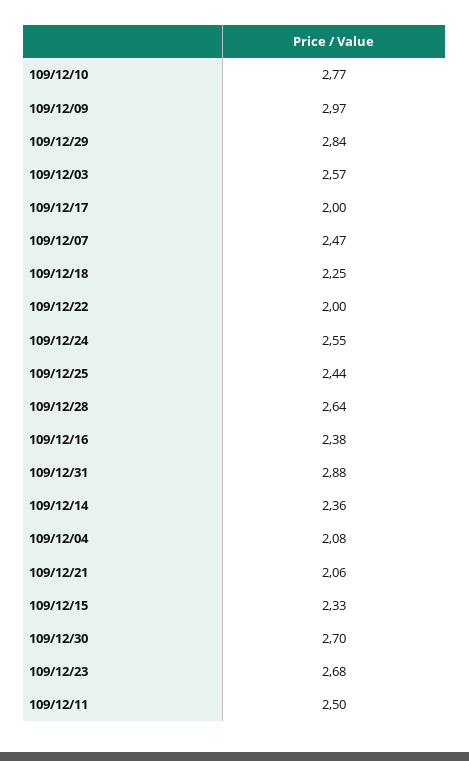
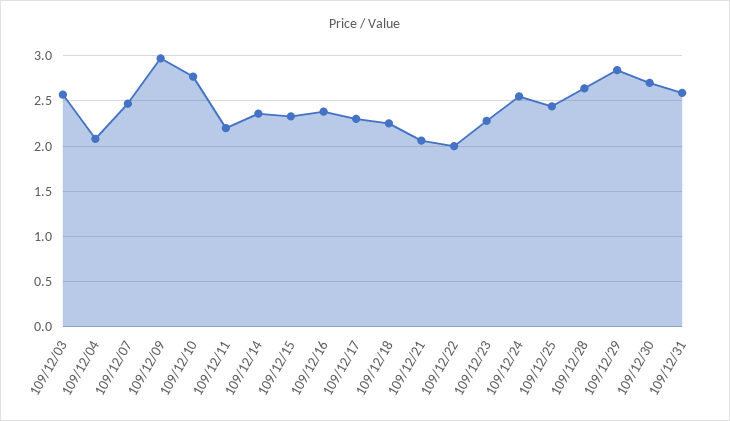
  {
    "109/12/10": 2.77,
    "109/12/09": 2.97,
    "109/12/29": 2.84,
    "109/12/03": 2.57,
-   "109/12/17": 2,
+   "109/12/17": 2.3,
    "109/12/07": 2.47,
    "109/12/18": 2.25,
    "109/12/22": 2,
    "109/12/24": 2.55,
    "109/12/25": 2.44,
    "109/12/28": 2.64,
    "109/12/16": 2.38,
-   "109/12/31": 2.88,
+   "109/12/31": 2.6,
    "109/12/14": 2.36,
    "109/12/04": 2.08,
    "109/12/21": 2.06,
    "109/12/15": 2.33,
    "109/12/30": 2.7,
-   "109/12/23": 2.68,
+   "109/12/23": 2.3,
-   "109/12/11": 2.5
+   "109/12/11": 2.2
  }

